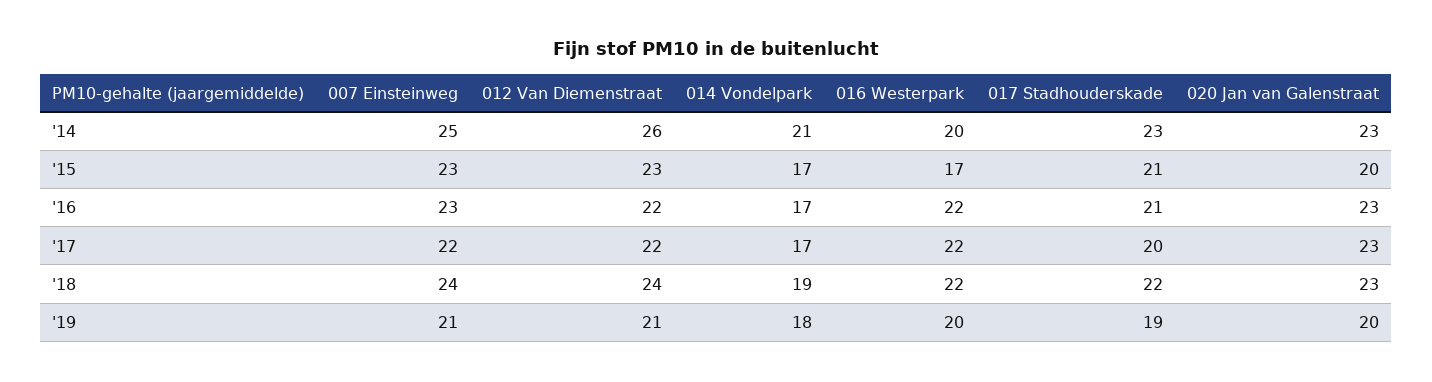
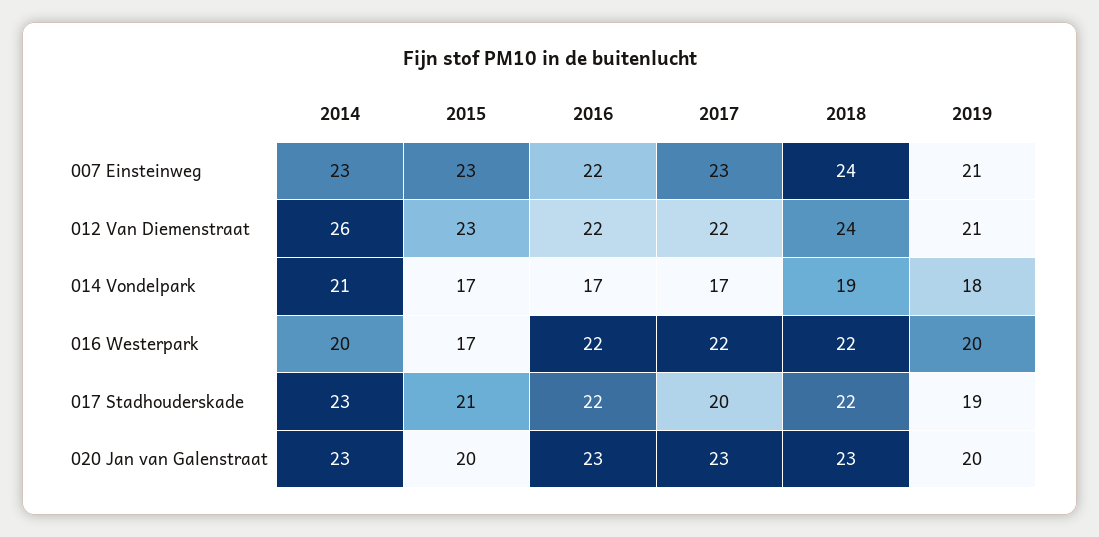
  {
    "007 Einsteinweg": {
-     "'14": 25,
+     "'14": 23,
      "'15": 23,
-     "'16": 23,
+     "'16": 22,
-     "'17": 22,
+     "'17": 23,
      "'18": 24,
      "'19": 21
    },
    "012 Van Diemenstraat": {
      "'14": 26,
      "'15": 23,
      "'16": 22,
      "'17": 22,
      "'18": 24,
      "'19": 21
    },
    "014 Vondelpark": {
      "'14": 21,
      "'15": 17,
      "'16": 17,
      "'17": 17,
      "'18": 19,
      "'19": 18
    },
    "016 Westerpark": {
      "'14": 20,
      "'15": 17,
      "'16": 22,
      "'17": 22,
      "'18": 22,
      "'19": 20
    },
    "017 Stadhouderskade": {
      "'14": 23,
      "'15": 21,
-     "'16": 21,
+     "'16": 22,
      "'17": 20,
      "'18": 22,
      "'19": 19
    },
    "020 Jan van Galenstraat": {
      "'14": 23,
      "'15": 20,
      "'16": 23,
      "'17": 23,
      "'18": 23,
      "'19": 20
    }
  }

